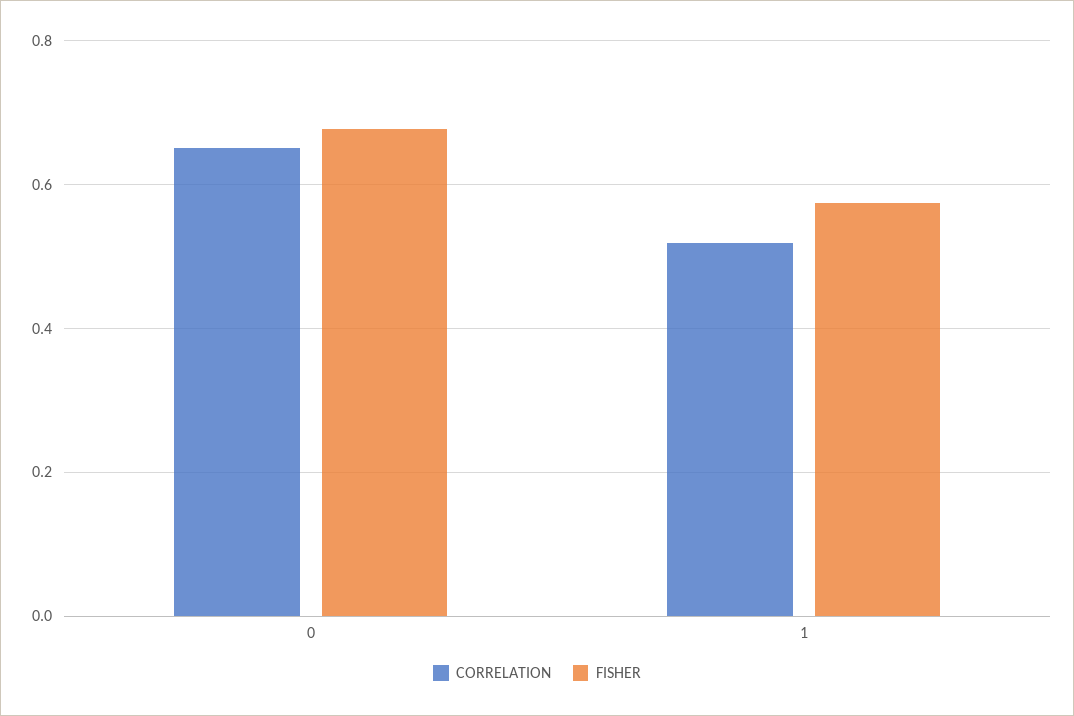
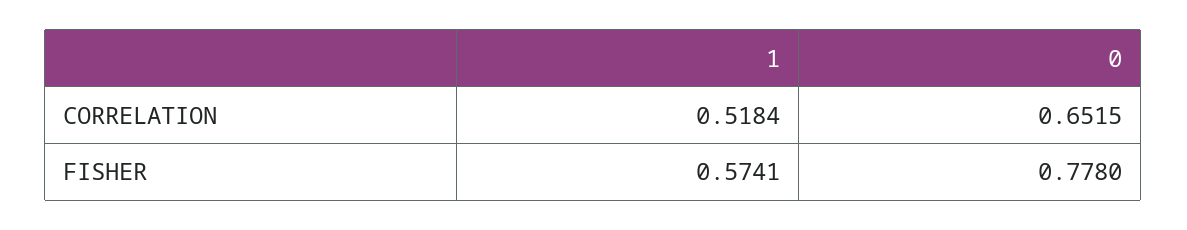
  {
    "CORRELATION": {
      "0": 0.6515,
      "1": 0.5184
    },
    "FISHER": {
-     "0": 0.68,
+     "0": 0.778,
      "1": 0.5741
    }
  }

